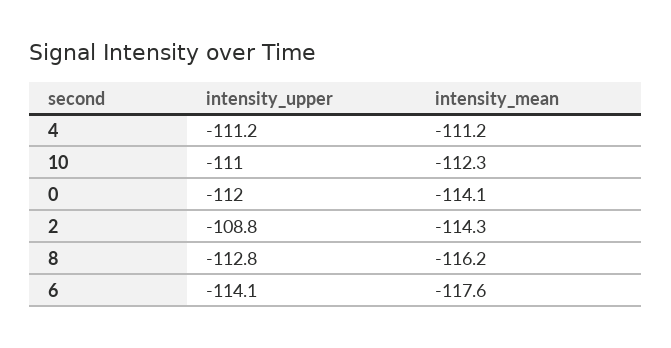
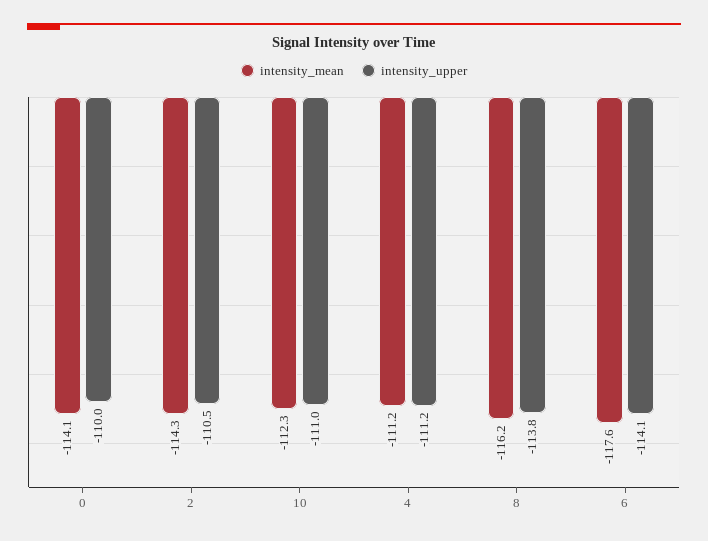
  {
    "intensity_upper": {
      "4": -111.2,
      "10": -111,
-     "0": -112,
+     "0": -110,
-     "2": -108.8,
+     "2": -110.5,
-     "8": -112.8,
+     "8": -113.8,
      "6": -114.1
    },
    "intensity_mean": {
      "4": -111.2,
      "10": -112.3,
      "0": -114.1,
      "2": -114.3,
      "8": -116.2,
      "6": -117.6
    }
  }

